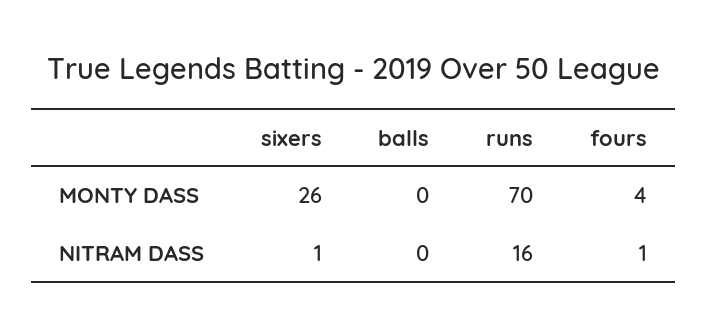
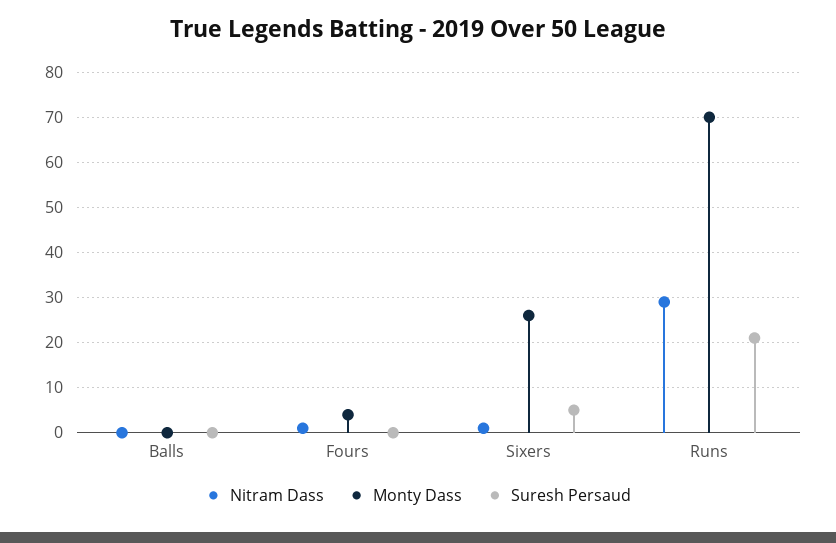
  {
    "MONTY DASS": {
      "sixers": 26,
      "balls": 0,
      "runs": 70,
      "fours": 4
    },
    "NITRAM DASS": {
      "sixers": 1,
      "balls": 0,
-     "runs": 16,
+     "runs": 30,
      "fours": 1
-   }
+   },
+   "Suresh Persaud": {
+     "balls": 0,
+     "fours": 0,
+     "sixers": 5,
+     "runs": 20
+   }
  }

